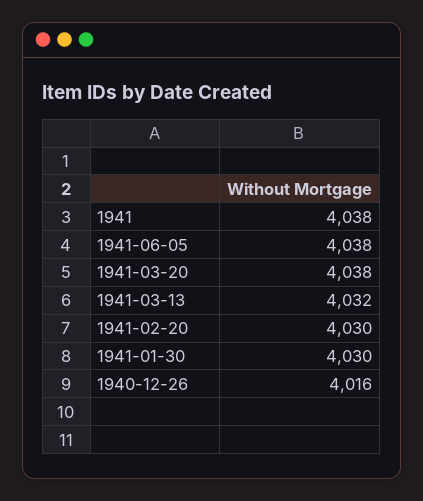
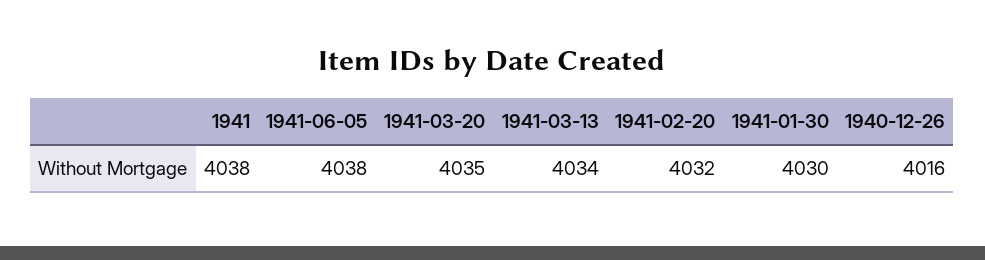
  {
    "1941": 4038,
    "1941-06-05": 4038,
-   "1941-03-20": 4038,
+   "1941-03-20": 4035,
-   "1941-03-13": 4032,
+   "1941-03-13": 4034,
-   "1941-02-20": 4030,
+   "1941-02-20": 4032,
    "1941-01-30": 4030,
    "1940-12-26": 4016
  }

